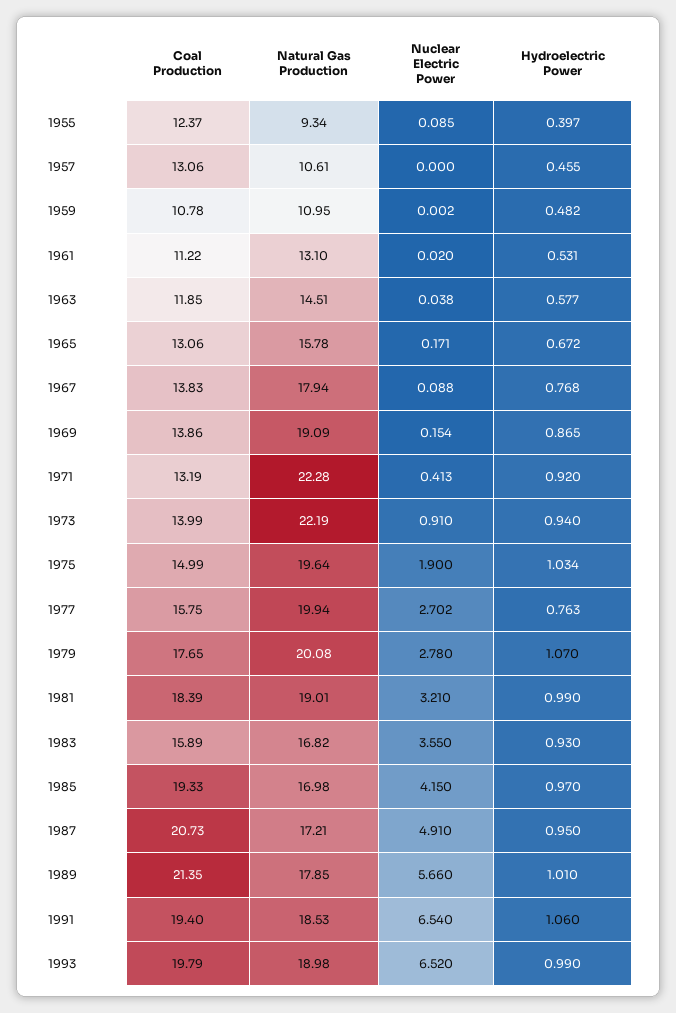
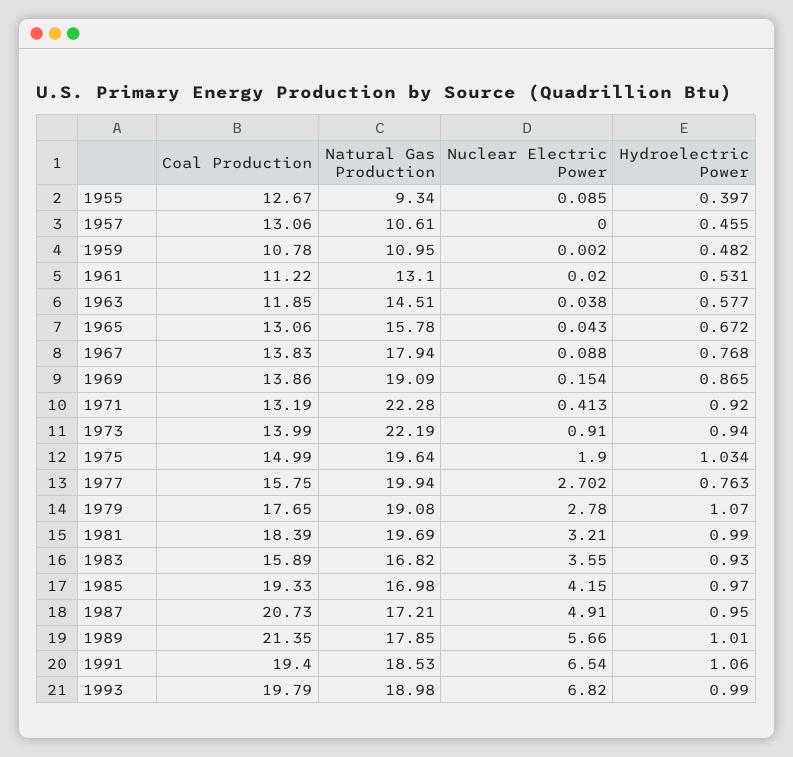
  {
    "Coal Production": {
-     "1955": 12.37,
+     "1955": 12.67,
      "1957": 13.06,
      "1959": 10.78,
      "1961": 11.22,
      "1963": 11.85,
      "1965": 13.06,
      "1967": 13.83,
      "1969": 13.86,
      "1971": 13.19,
      "1973": 13.99,
      "1975": 14.99,
      "1977": 15.75,
      "1979": 17.65,
      "1981": 18.39,
      "1983": 15.89,
      "1985": 19.33,
      "1987": 20.73,
      "1989": 21.35,
      "1991": 19.4,
      "1993": 19.79
    },
    "Natural Gas Production": {
      "1955": 9.34,
      "1957": 10.61,
      "1959": 10.95,
      "1961": 13.1,
      "1963": 14.51,
      "1965": 15.78,
      "1967": 17.94,
      "1969": 19.09,
      "1971": 22.28,
      "1973": 22.19,
      "1975": 19.64,
      "1977": 19.94,
-     "1979": 20.08,
+     "1979": 19.08,
-     "1981": 19.01,
+     "1981": 19.69,
      "1983": 16.82,
      "1985": 16.98,
      "1987": 17.21,
      "1989": 17.85,
      "1991": 18.53,
      "1993": 18.98
    },
    "Nuclear Electric Power": {
      "1955": 0.085,
      "1957": 0,
      "1959": 0.002,
      "1961": 0.02,
      "1963": 0.038,
-     "1965": 0.171,
+     "1965": 0.043,
      "1967": 0.088,
      "1969": 0.154,
      "1971": 0.413,
      "1973": 0.91,
      "1975": 1.9,
      "1977": 2.702,
      "1979": 2.78,
      "1981": 3.21,
      "1983": 3.55,
      "1985": 4.15,
      "1987": 4.91,
      "1989": 5.66,
      "1991": 6.54,
-     "1993": 6.52
+     "1993": 6.82
    },
    "Hydroelectric Power": {
      "1955": 0.397,
      "1957": 0.455,
      "1959": 0.482,
      "1961": 0.531,
      "1963": 0.577,
      "1965": 0.672,
      "1967": 0.768,
      "1969": 0.865,
      "1971": 0.92,
      "1973": 0.94,
      "1975": 1.034,
      "1977": 0.763,
      "1979": 1.07,
      "1981": 0.99,
      "1983": 0.93,
      "1985": 0.97,
      "1987": 0.95,
      "1989": 1.01,
      "1991": 1.06,
      "1993": 0.99
    }
  }

